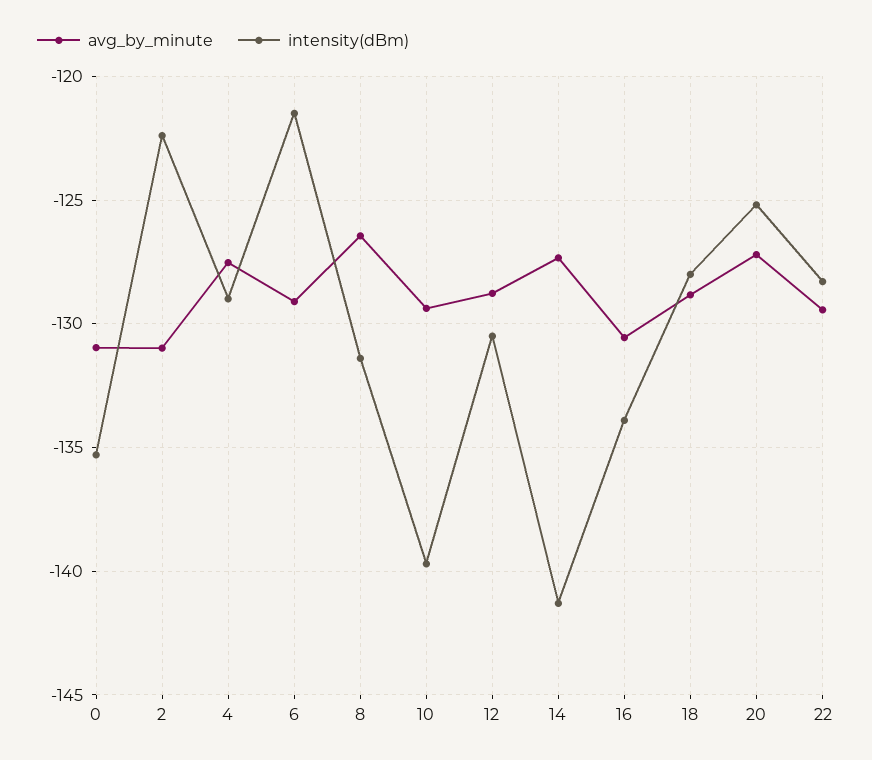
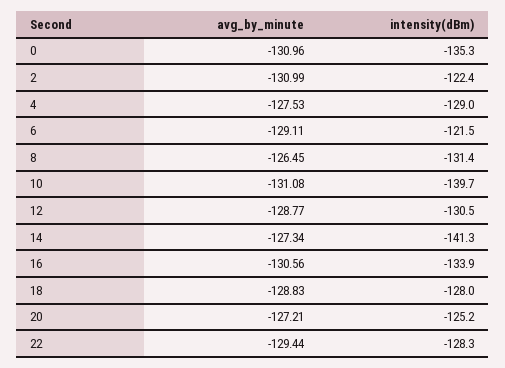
  {
    "avg_by_minute": {
      "0": -130.96,
      "2": -130.99,
      "4": -127.53,
      "6": -129.11,
      "8": -126.45,
-     "10": -129.5,
+     "10": -131.08,
      "12": -128.77,
      "14": -127.34,
      "16": -130.56,
      "18": -128.83,
      "20": -127.21,
      "22": -129.44
    },
    "intensity(dBm)": {
      "0": -135.3,
      "2": -122.4,
      "4": -129,
      "6": -121.5,
      "8": -131.4,
      "10": -139.7,
      "12": -130.5,
      "14": -141.3,
      "16": -133.9,
      "18": -128,
      "20": -125.2,
      "22": -128.3
    }
  }

